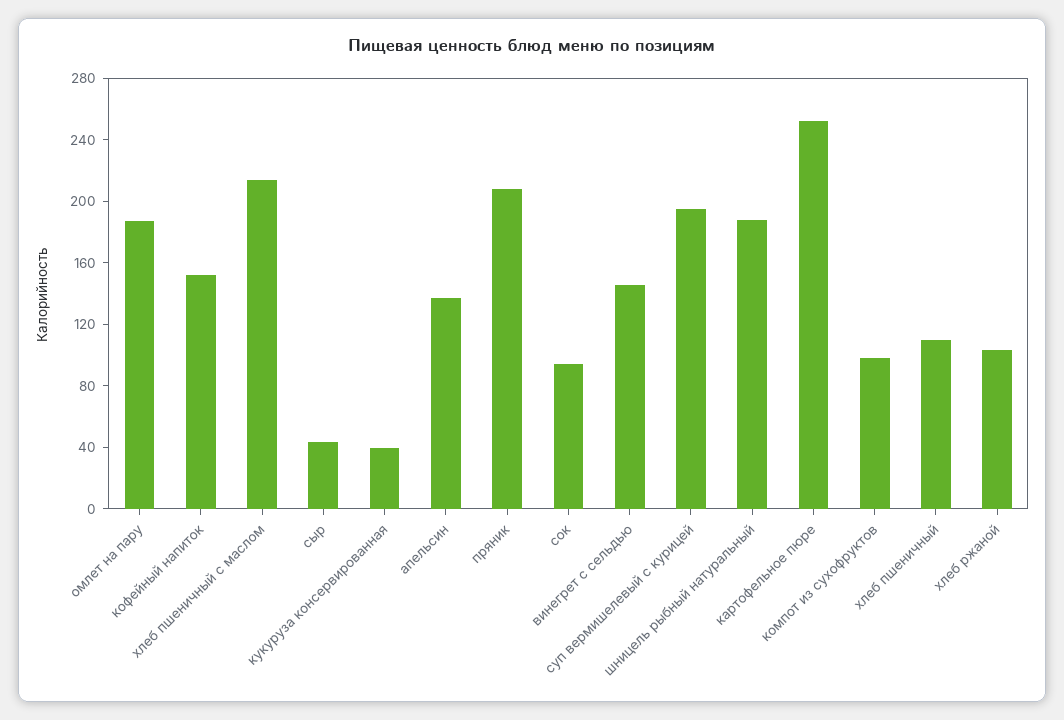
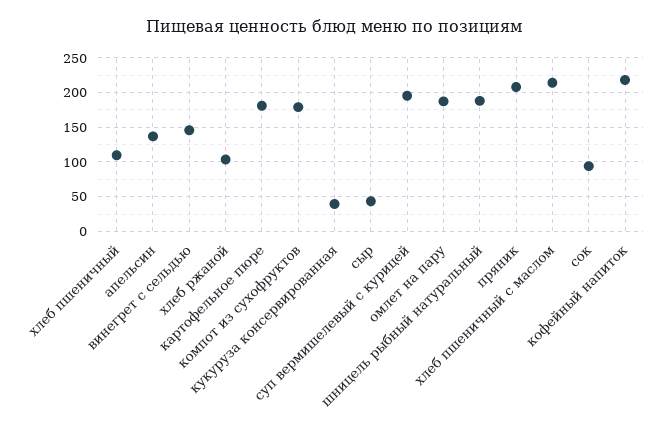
  {
    "омлет на пару": 190,
-   "кофейный напиток": 150,
+   "кофейный напиток": 220,
    "хлеб пшеничный с маслом": 210,
    "сыр": 40,
    "кукуруза консервированная": 40,
    "апельсин": 140,
    "пряник": 210,
    "сок": 90,
    "винегрет с сельдью": 150,
    "суп вермишелевый с курицей": 200,
    "шницель рыбный натуральный": 190,
-   "картофельное пюре": 250,
+   "картофельное пюре": 180,
-   "компот из сухофруктов": 100,
+   "компот из сухофруктов": 180,
    "хлеб пшеничный": 110,
    "хлеб ржаной": 100
  }

